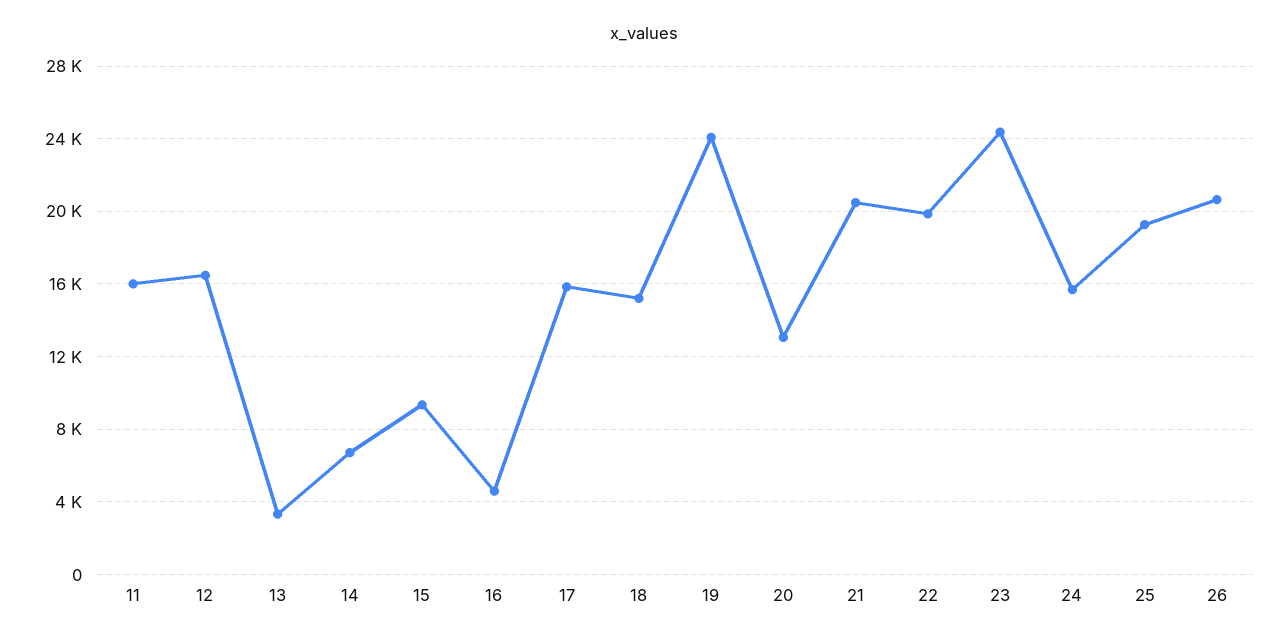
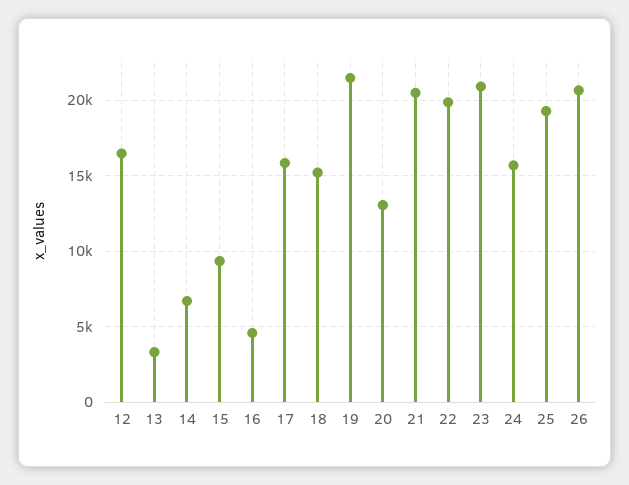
  {
-   "11": 16000,
    "12": 16500,
    "13": 3500,
    "14": 6500,
    "15": 9500,
    "16": 4500,
    "17": 16000,
    "18": 15000,
-   "19": 24000,
+   "19": 21500,
    "20": 13000,
    "21": 20500,
    "22": 20000,
-   "23": 24500,
+   "23": 21000,
    "24": 15500,
    "25": 19500,
    "26": 20500
  }

